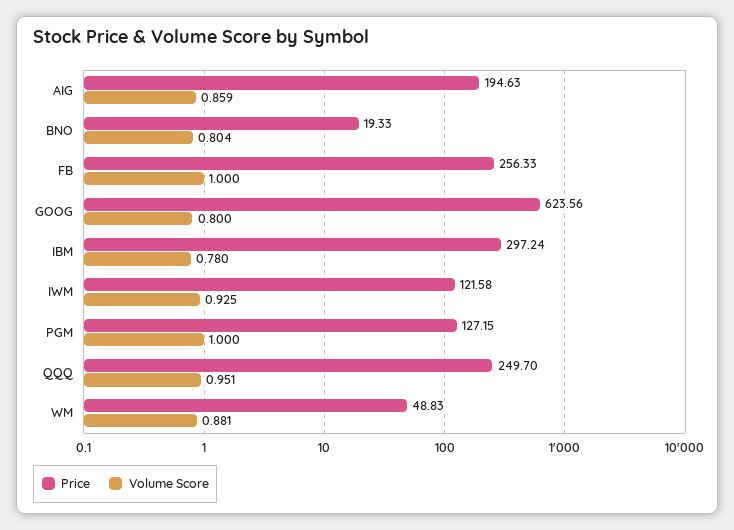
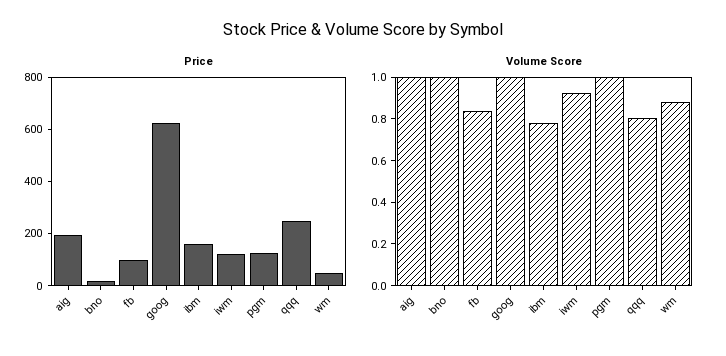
  {
    "Price": {
      "AIG": 194.63,
      "BNO": 19.33,
-     "FB": 256.33,
+     "FB": 100,
      "GOOG": 623.56,
-     "IBM": 297.24,
+     "IBM": 150,
      "IWM": 121.58,
      "PGM": 127.15,
      "QQQ": 249.7,
      "WM": 48.83
    },
    "Volume Score": {
-     "AIG": 0.859,
+     "AIG": 1,
-     "BNO": 0.804,
+     "BNO": 1,
-     "FB": 1,
+     "FB": 0.85,
-     "GOOG": 0.8,
+     "GOOG": 1,
      "IBM": 0.78,
      "IWM": 0.925,
      "PGM": 1,
-     "QQQ": 0.951,
+     "QQQ": 0.8,
      "WM": 0.881
    }
  }

